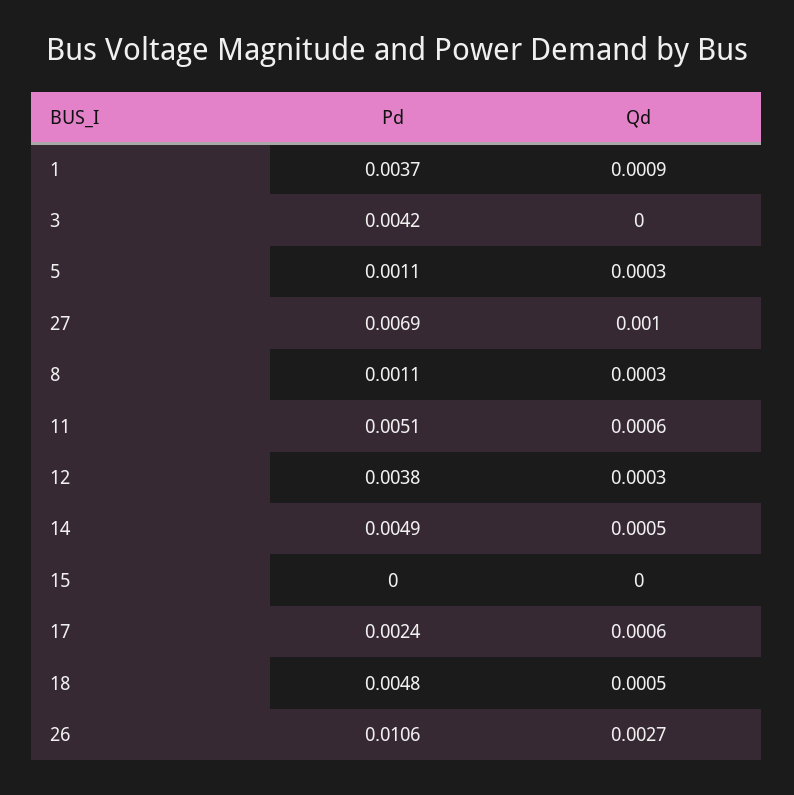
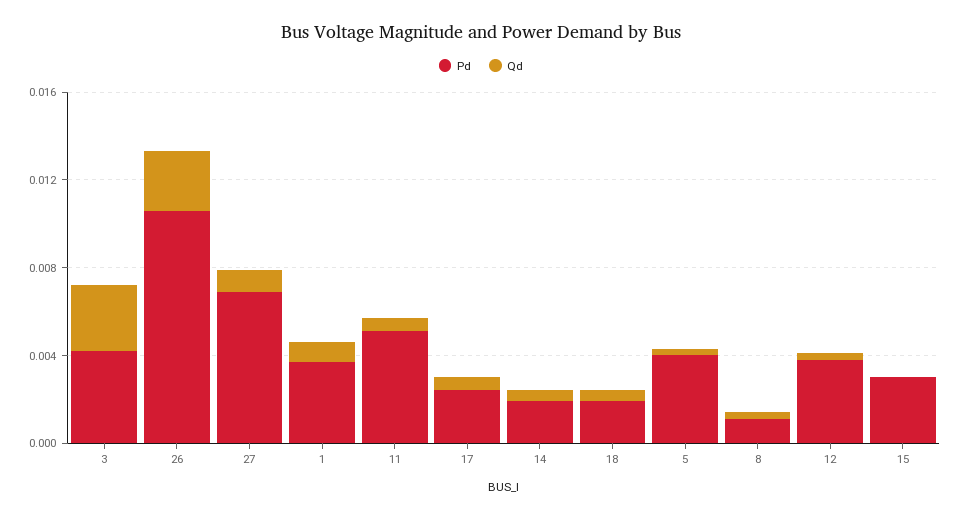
  {
    "Pd": {
      "1": 0.0037,
      "3": 0.0042,
-     "5": 0.0011,
+     "5": 0.004,
      "27": 0.0069,
      "8": 0.0011,
      "11": 0.0051,
      "12": 0.0038,
-     "14": 0.0049,
+     "14": 0.002,
-     "15": 0,
+     "15": 0.003,
      "17": 0.0024,
-     "18": 0.0048,
+     "18": 0.002,
      "26": 0.0106
    },
    "Qd": {
      "1": 0.0009,
-     "3": 0,
+     "3": 0.003,
      "5": 0.0003,
      "27": 0.001,
      "8": 0.0003,
      "11": 0.0006,
      "12": 0.0003,
      "14": 0.0005,
      "15": 0,
      "17": 0.0006,
      "18": 0.0005,
      "26": 0.0027
    }
  }

